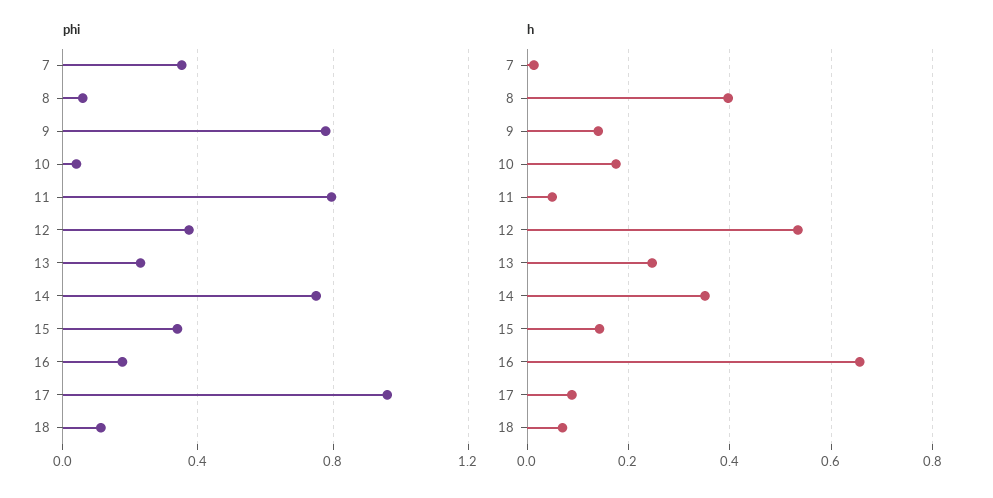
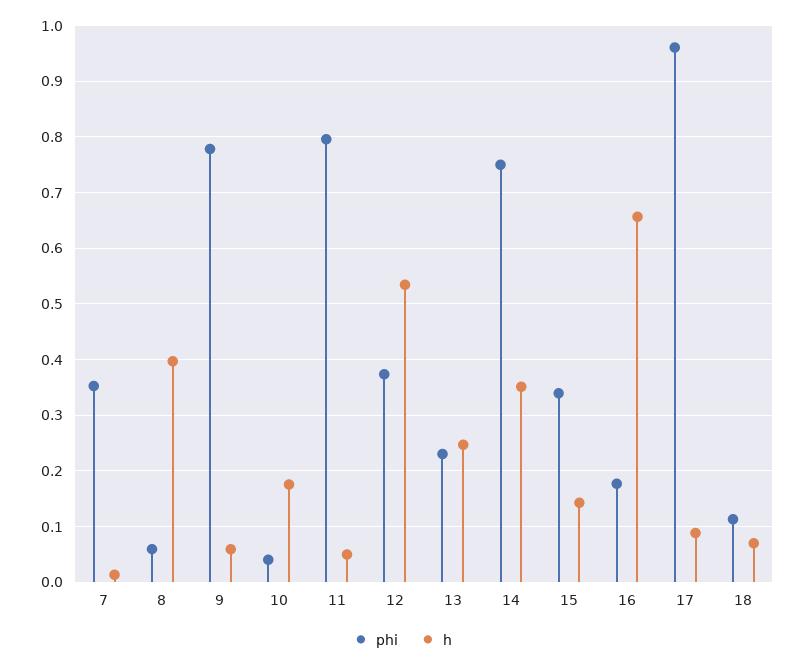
  {
    "phi": {
      "7": 0.36,
      "8": 0.06,
      "9": 0.78,
      "10": 0.04,
      "11": 0.8,
      "12": 0.38,
      "13": 0.24,
      "14": 0.74,
      "15": 0.34,
      "16": 0.18,
      "17": 0.96,
      "18": 0.12
    },
    "h": {
      "7": 0.02,
      "8": 0.4,
-     "9": 0.14,
+     "9": 0.06,
      "10": 0.18,
      "11": 0.04,
      "12": 0.54,
      "13": 0.24,
      "14": 0.36,
      "15": 0.14,
      "16": 0.66,
      "17": 0.08,
      "18": 0.06
    }
  }

